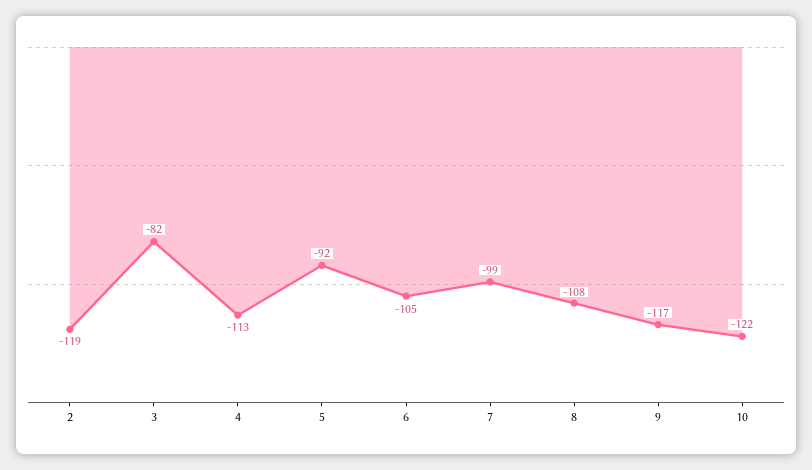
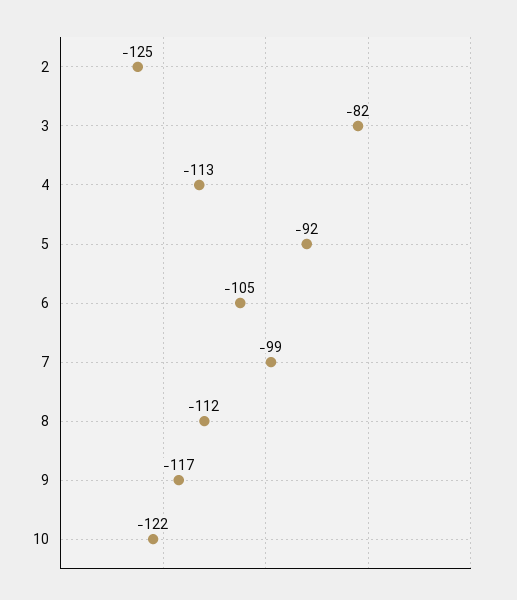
  {
-   "2": -119,
+   "2": -125,
    "3": -82,
    "4": -113,
    "5": -92,
    "6": -105,
    "7": -99,
-   "8": -108,
+   "8": -112,
    "9": -117,
    "10": -122
  }

